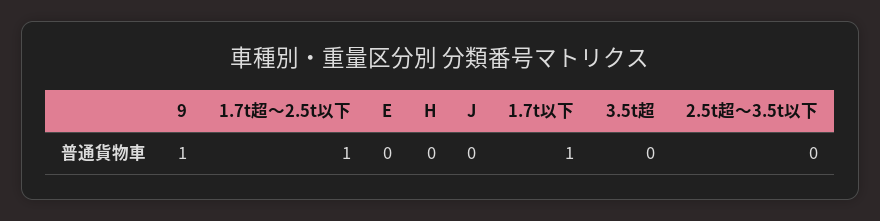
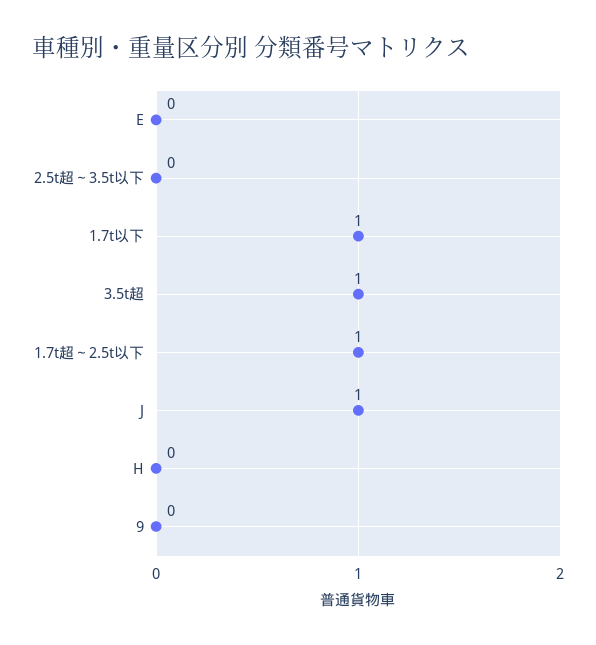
  {
-   "9": 1,
+   "9": 0,
    "1.7t超～2.5t以下": 1,
    "E": 0,
    "H": 0,
-   "J": 0,
+   "J": 1,
    "1.7t以下": 1,
-   "3.5t超": 0,
+   "3.5t超": 1,
    "2.5t超～3.5t以下": 0
  }

